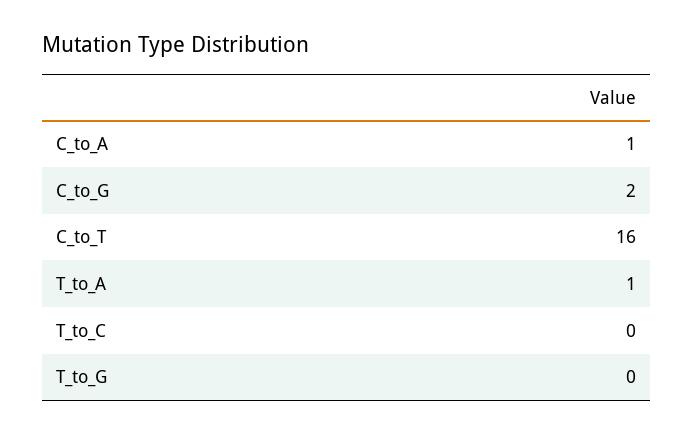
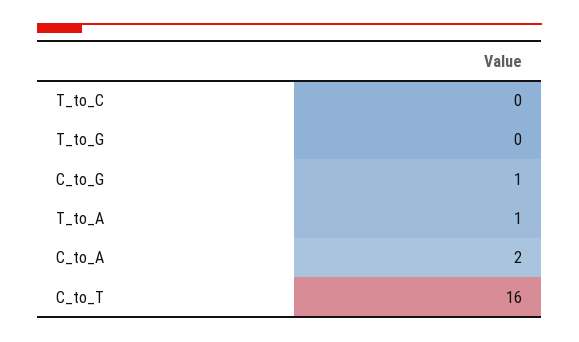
  {
-   "C_to_A": 1,
+   "C_to_A": 2,
-   "C_to_G": 2,
+   "C_to_G": 1,
    "C_to_T": 16,
    "T_to_A": 1,
    "T_to_C": 0,
    "T_to_G": 0
  }

